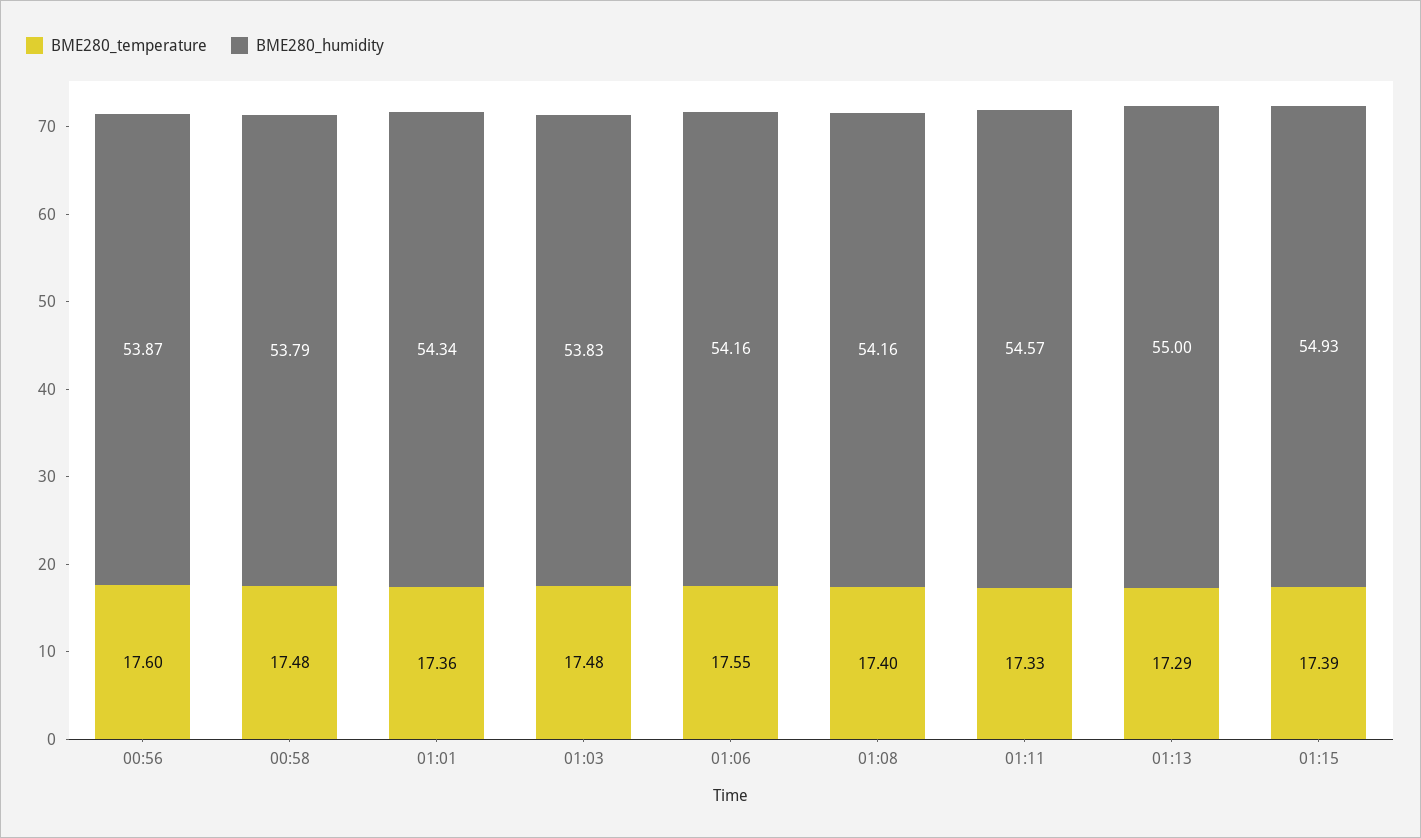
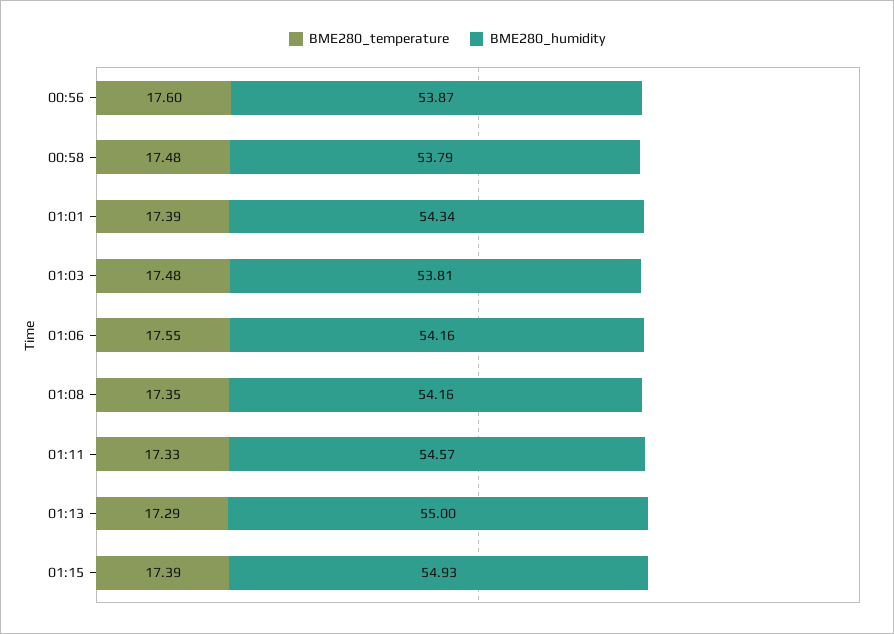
  {
    "BME280_temperature": {
      "00:56": 17.6,
      "00:58": 17.48,
-     "01:01": 17.36,
+     "01:01": 17.39,
      "01:03": 17.48,
      "01:06": 17.55,
-     "01:08": 17.4,
+     "01:08": 17.35,
      "01:11": 17.33,
      "01:13": 17.29,
      "01:15": 17.39
    },
    "BME280_humidity": {
      "00:56": 53.87,
      "00:58": 53.79,
      "01:01": 54.34,
-     "01:03": 53.83,
+     "01:03": 53.81,
      "01:06": 54.16,
      "01:08": 54.16,
      "01:11": 54.57,
      "01:13": 55,
      "01:15": 54.93
    }
  }

